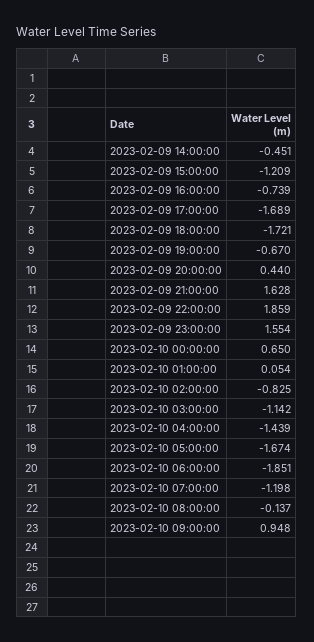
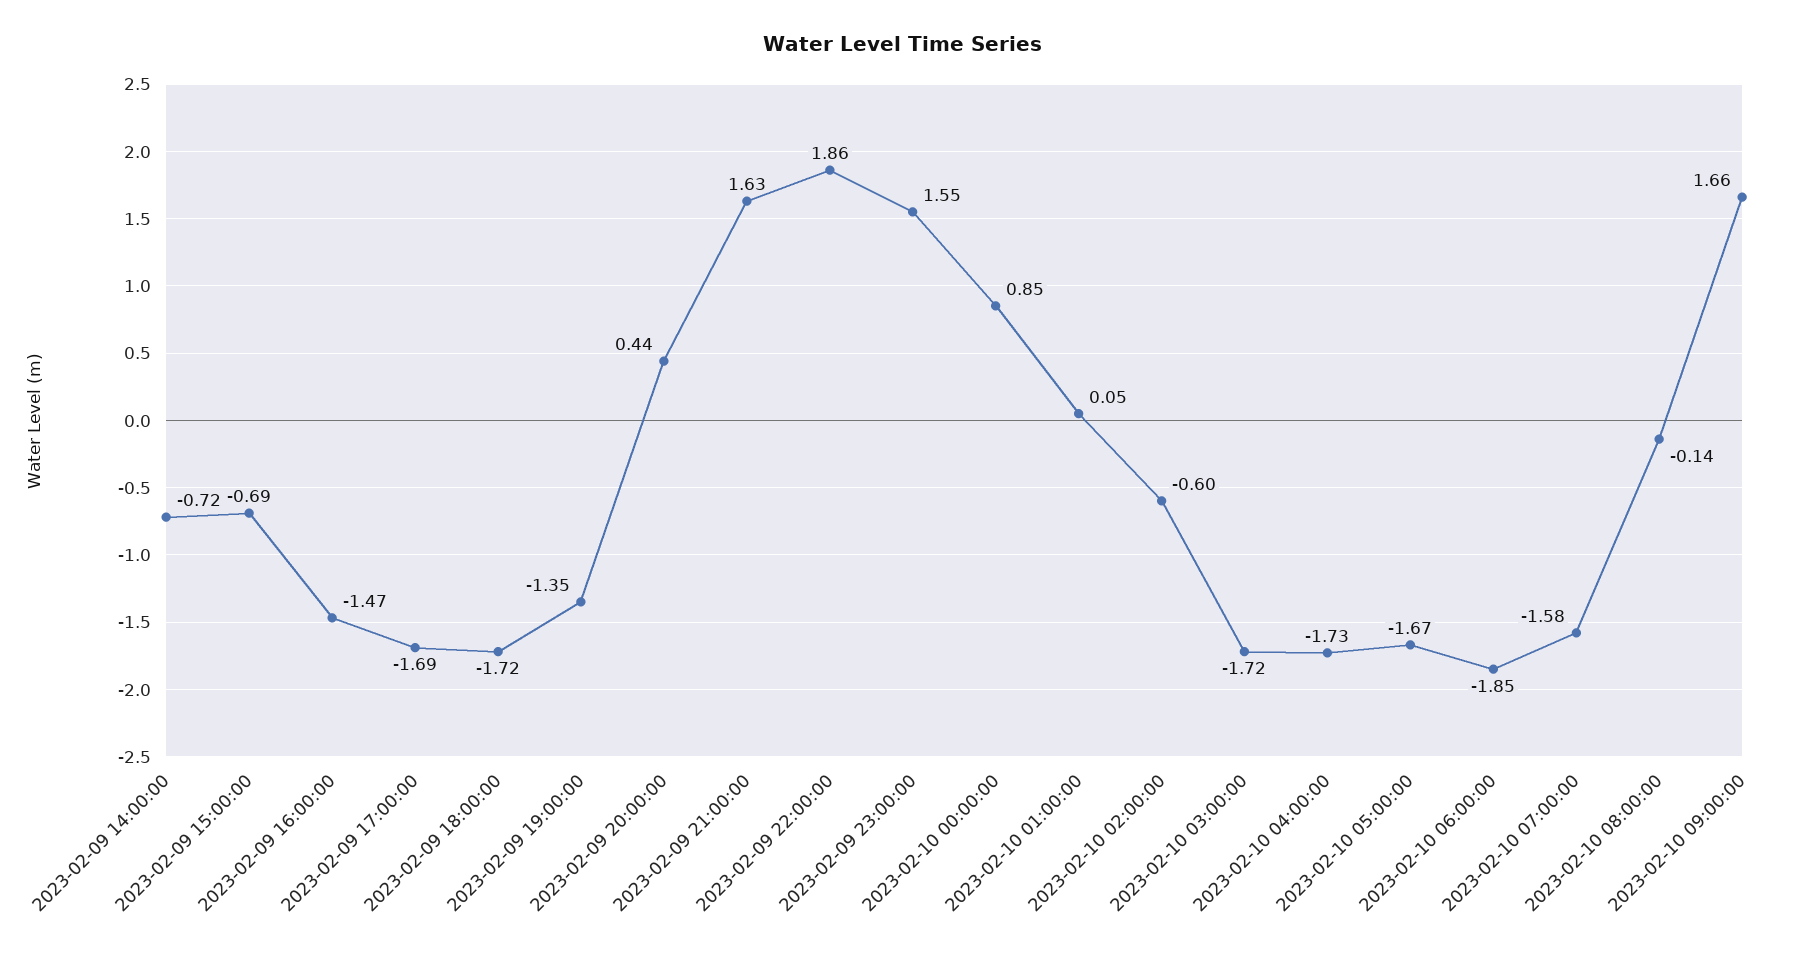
  {
-   "2023-02-09 14:00:00": -0.451,
+   "2023-02-09 14:00:00": -0.72,
-   "2023-02-09 15:00:00": -1.209,
+   "2023-02-09 15:00:00": -0.69,
-   "2023-02-09 16:00:00": -0.739,
+   "2023-02-09 16:00:00": -1.47,
    "2023-02-09 17:00:00": -1.689,
    "2023-02-09 18:00:00": -1.721,
-   "2023-02-09 19:00:00": -0.67,
+   "2023-02-09 19:00:00": -1.35,
    "2023-02-09 20:00:00": 0.44,
    "2023-02-09 21:00:00": 1.628,
    "2023-02-09 22:00:00": 1.859,
    "2023-02-09 23:00:00": 1.554,
-   "2023-02-10 00:00:00": 0.65,
+   "2023-02-10 00:00:00": 0.85,
    "2023-02-10 01:00:00": 0.054,
-   "2023-02-10 02:00:00": -0.825,
+   "2023-02-10 02:00:00": -0.6,
-   "2023-02-10 03:00:00": -1.142,
+   "2023-02-10 03:00:00": -1.72,
-   "2023-02-10 04:00:00": -1.439,
+   "2023-02-10 04:00:00": -1.73,
    "2023-02-10 05:00:00": -1.674,
    "2023-02-10 06:00:00": -1.851,
-   "2023-02-10 07:00:00": -1.198,
+   "2023-02-10 07:00:00": -1.58,
    "2023-02-10 08:00:00": -0.137,
-   "2023-02-10 09:00:00": 0.948
+   "2023-02-10 09:00:00": 1.66
  }

